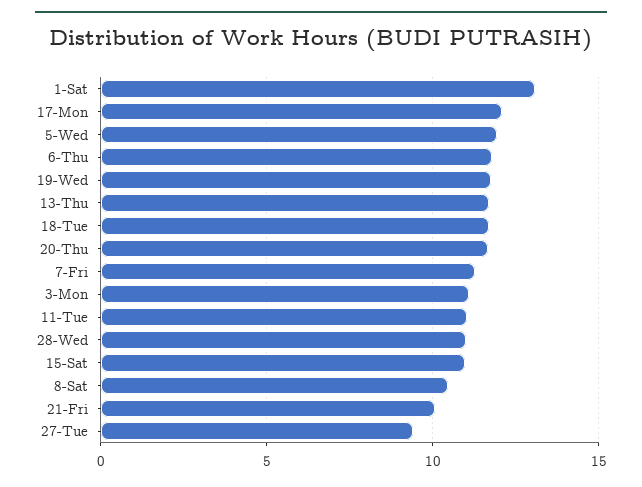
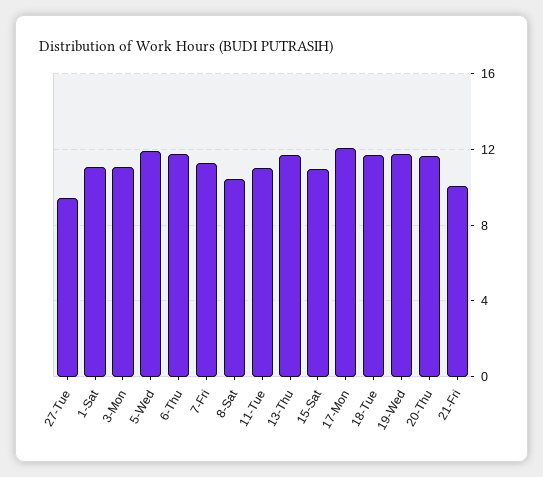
  {
-   "1-Sat": 13,
+   "1-Sat": 11,
    "17-Mon": 12,
    "5-Wed": 12,
    "6-Thu": 12,
    "19-Wed": 12,
    "13-Thu": 11.5,
    "18-Tue": 11.5,
    "20-Thu": 11.5,
    "7-Fri": 11.5,
    "3-Mon": 11,
    "11-Tue": 11,
-   "28-Wed": 11,
    "15-Sat": 11,
    "8-Sat": 10.5,
    "21-Fri": 10,
    "27-Tue": 9.5
  }

